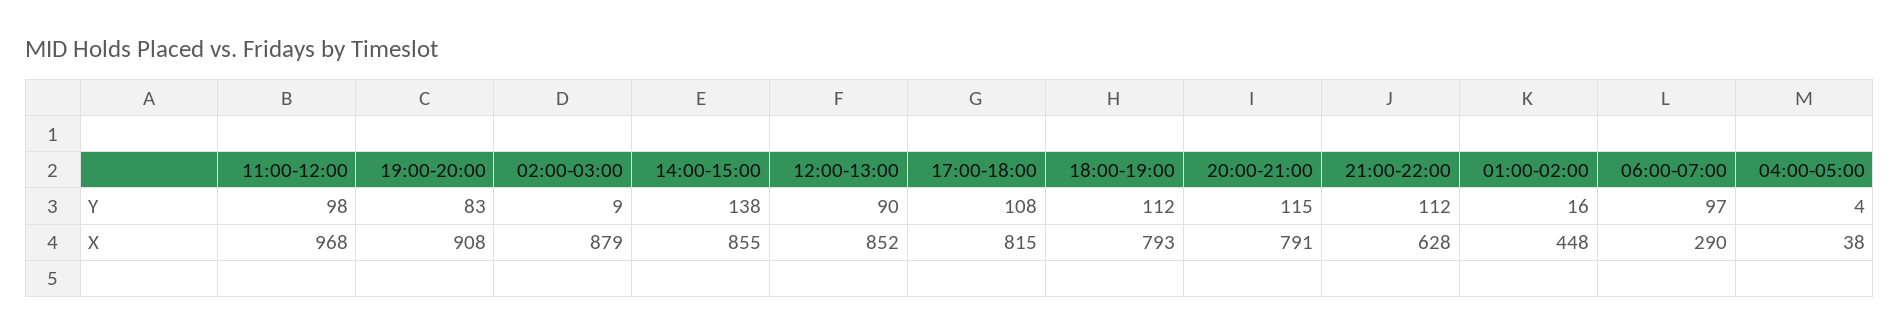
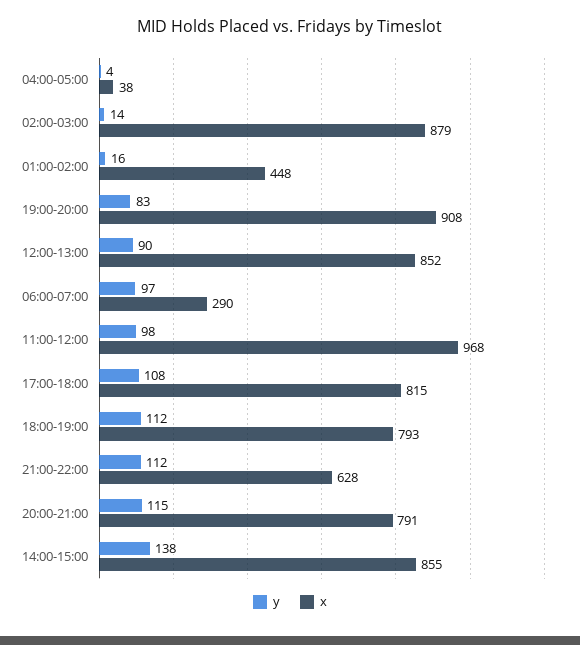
  {
    "Y": {
      "11:00-12:00": 98,
      "19:00-20:00": 83,
-     "02:00-03:00": 9,
+     "02:00-03:00": 14,
      "14:00-15:00": 138,
      "12:00-13:00": 90,
      "17:00-18:00": 108,
      "18:00-19:00": 112,
      "20:00-21:00": 115,
      "21:00-22:00": 112,
      "01:00-02:00": 16,
      "06:00-07:00": 97,
      "04:00-05:00": 4
    },
    "X": {
      "11:00-12:00": 968,
      "19:00-20:00": 908,
      "02:00-03:00": 879,
      "14:00-15:00": 855,
      "12:00-13:00": 852,
      "17:00-18:00": 815,
      "18:00-19:00": 793,
      "20:00-21:00": 791,
      "21:00-22:00": 628,
      "01:00-02:00": 448,
      "06:00-07:00": 290,
      "04:00-05:00": 38
    }
  }

